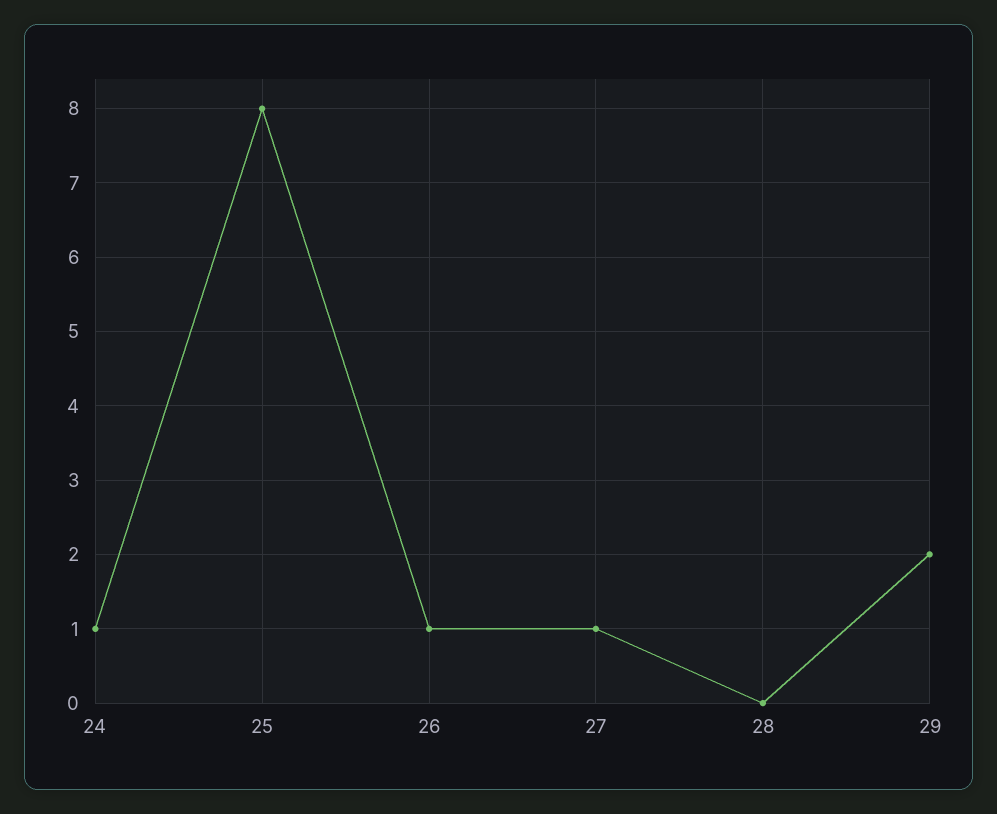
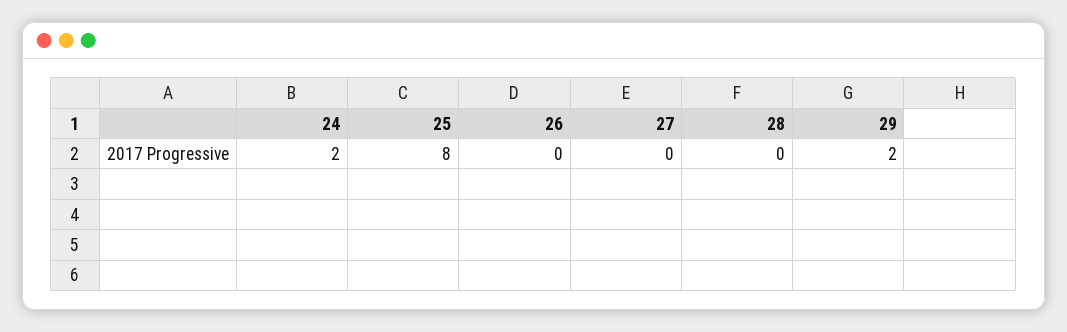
  {
-   "24": 1,
+   "24": 2,
    "25": 8,
-   "26": 1,
+   "26": 0,
-   "27": 1,
+   "27": 0,
    "28": 0,
    "29": 2
  }

